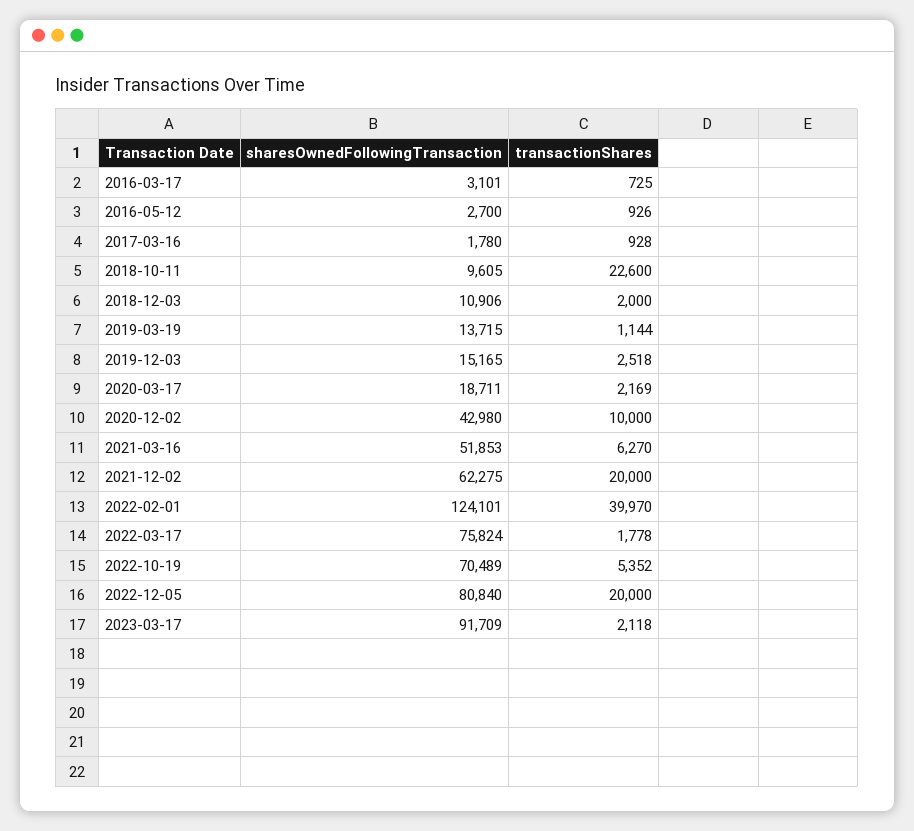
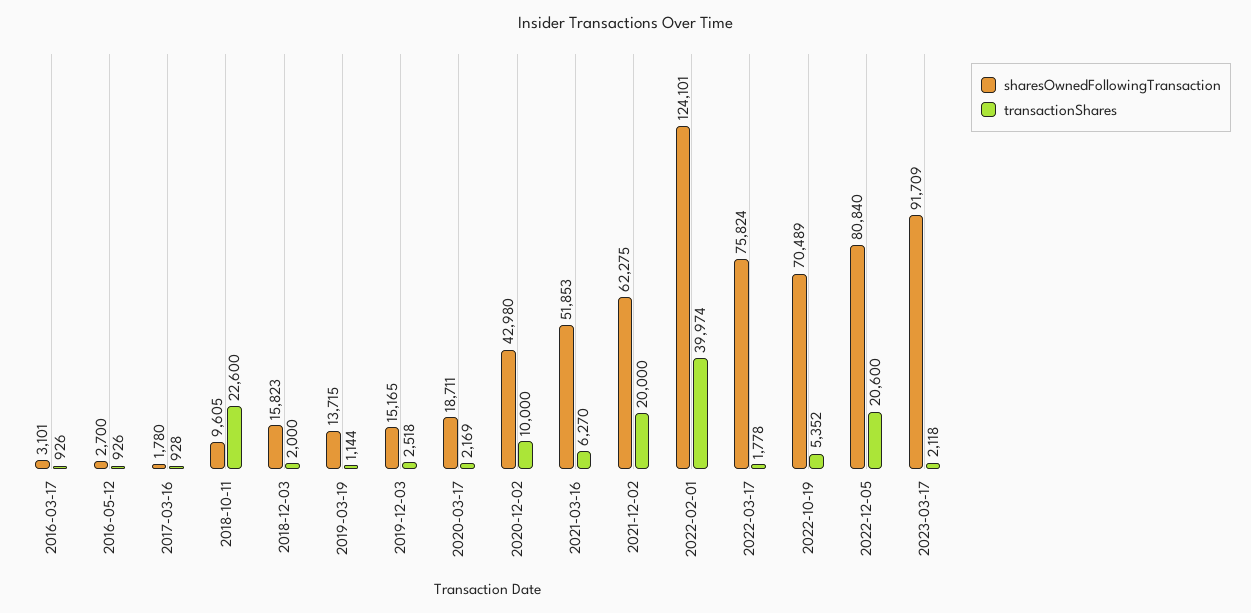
  {
    "sharesOwnedFollowingTransaction": {
      "2016-03-17": 3101,
      "2016-05-12": 2700,
      "2017-03-16": 1780,
      "2018-10-11": 9605,
-     "2018-12-03": 10906,
+     "2018-12-03": 15823,
      "2019-03-19": 13715,
      "2019-12-03": 15165,
      "2020-03-17": 18711,
      "2020-12-02": 42980,
      "2021-03-16": 51853,
      "2021-12-02": 62275,
      "2022-02-01": 124101,
      "2022-03-17": 75824,
      "2022-10-19": 70489,
      "2022-12-05": 80840,
      "2023-03-17": 91709
    },
    "transactionShares": {
-     "2016-03-17": 725,
+     "2016-03-17": 926,
      "2016-05-12": 926,
      "2017-03-16": 928,
      "2018-10-11": 22600,
      "2018-12-03": 2000,
      "2019-03-19": 1144,
      "2019-12-03": 2518,
      "2020-03-17": 2169,
      "2020-12-02": 10000,
      "2021-03-16": 6270,
      "2021-12-02": 20000,
-     "2022-02-01": 39970,
+     "2022-02-01": 39974,
      "2022-03-17": 1778,
      "2022-10-19": 5352,
-     "2022-12-05": 20000,
+     "2022-12-05": 20600,
      "2023-03-17": 2118
    }
  }

